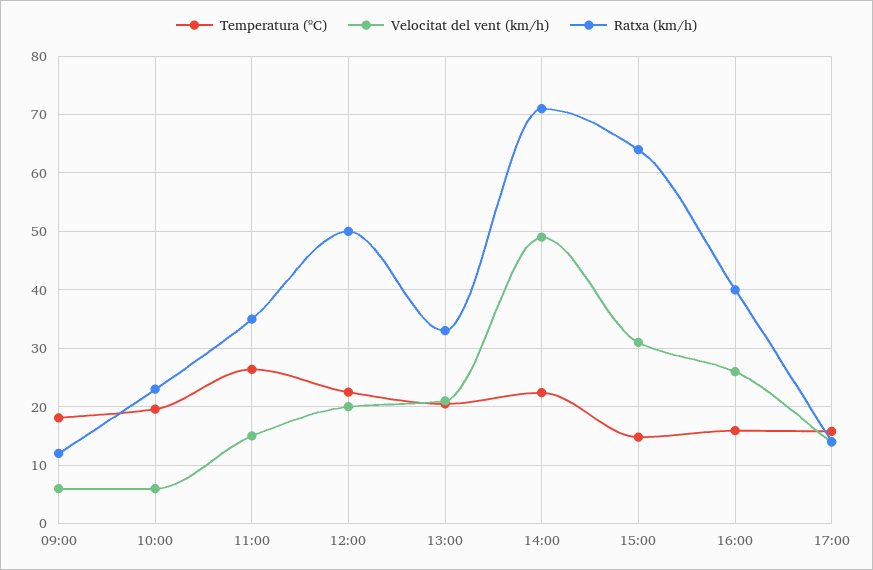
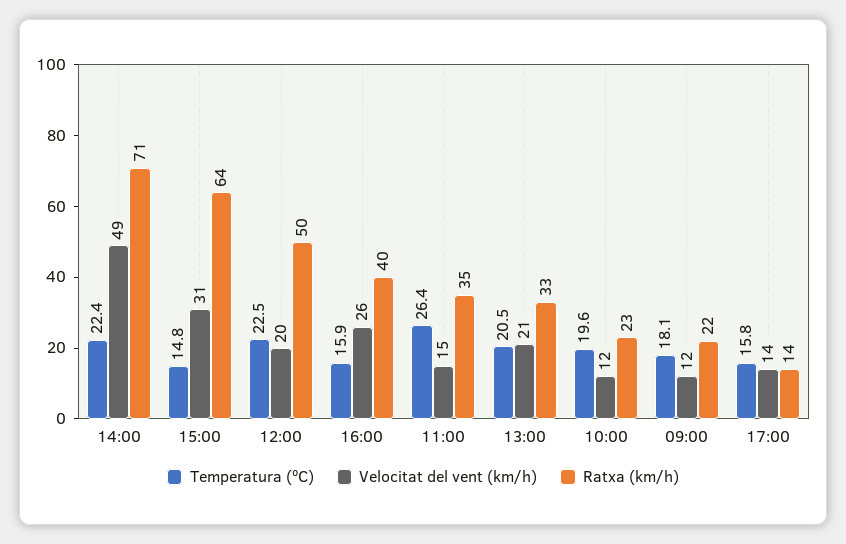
  {
    "Temperatura (ºC)": {
      "09:00": 18.1,
      "10:00": 19.6,
      "11:00": 26.4,
      "12:00": 22.5,
      "13:00": 20.5,
      "14:00": 22.4,
      "15:00": 14.8,
      "16:00": 15.9,
      "17:00": 15.8
    },
    "Velocitat del vent (km/h)": {
-     "09:00": 6,
+     "09:00": 12,
-     "10:00": 6,
+     "10:00": 12,
      "11:00": 15,
      "12:00": 20,
      "13:00": 21,
      "14:00": 49,
      "15:00": 31,
      "16:00": 26,
      "17:00": 14
    },
    "Ratxa (km/h)": {
-     "09:00": 12,
+     "09:00": 22,
      "10:00": 23,
      "11:00": 35,
      "12:00": 50,
      "13:00": 33,
      "14:00": 71,
      "15:00": 64,
      "16:00": 40,
      "17:00": 14
    }
  }

